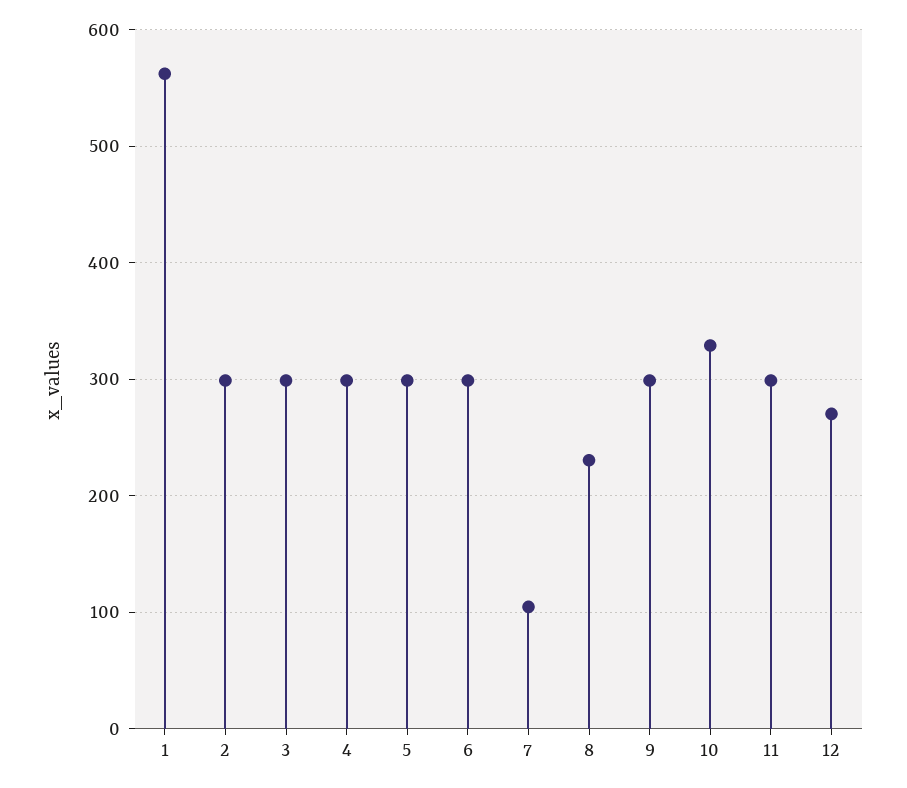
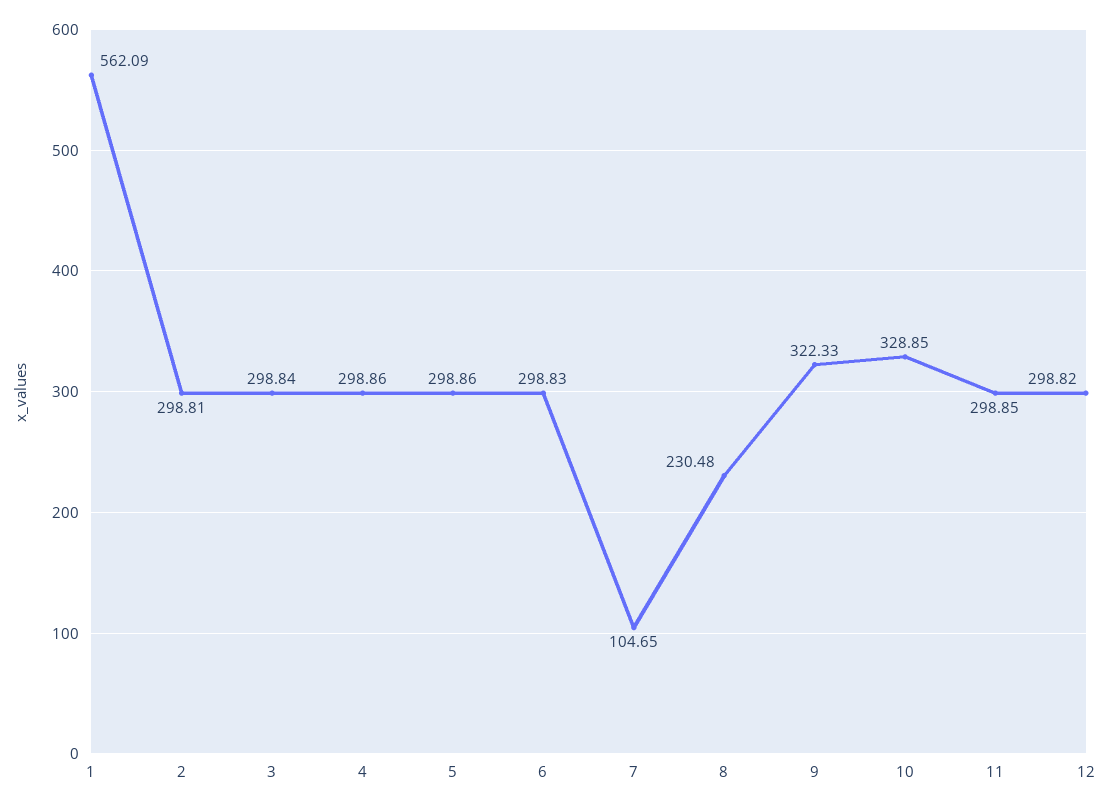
  {
    "1": 562.09,
    "2": 298.81,
    "3": 298.84,
    "4": 298.86,
    "5": 298.86,
    "6": 298.83,
    "7": 104.65,
    "8": 230.48,
-   "9": 300,
+   "9": 322.33,
    "10": 328.85,
    "11": 298.85,
-   "12": 270
+   "12": 298.82
  }

